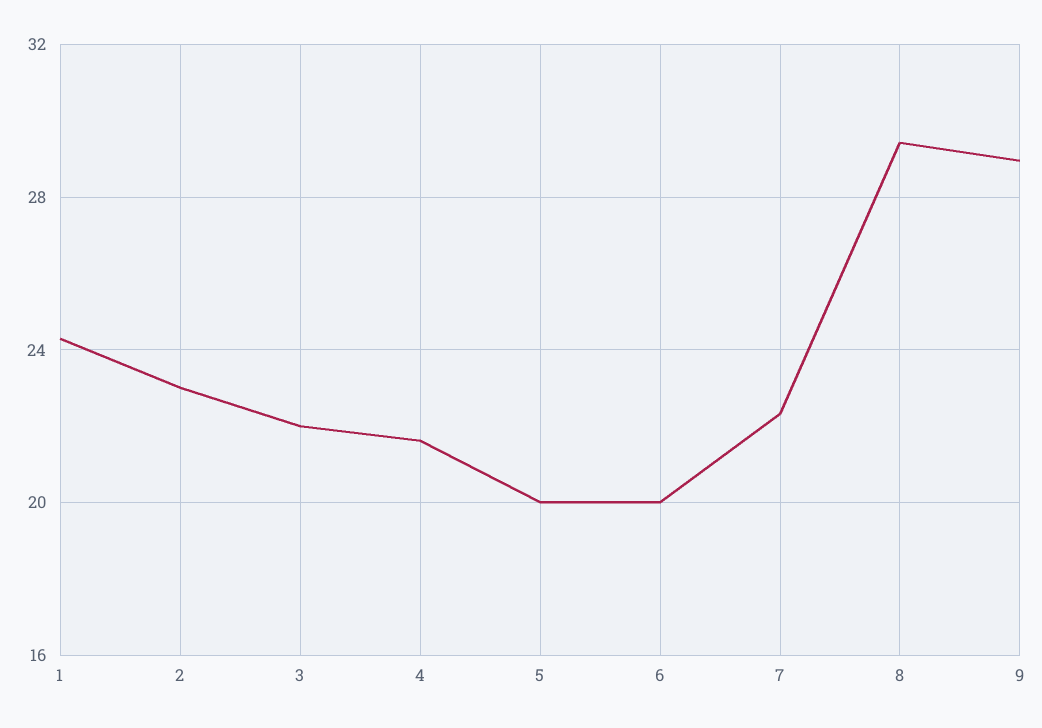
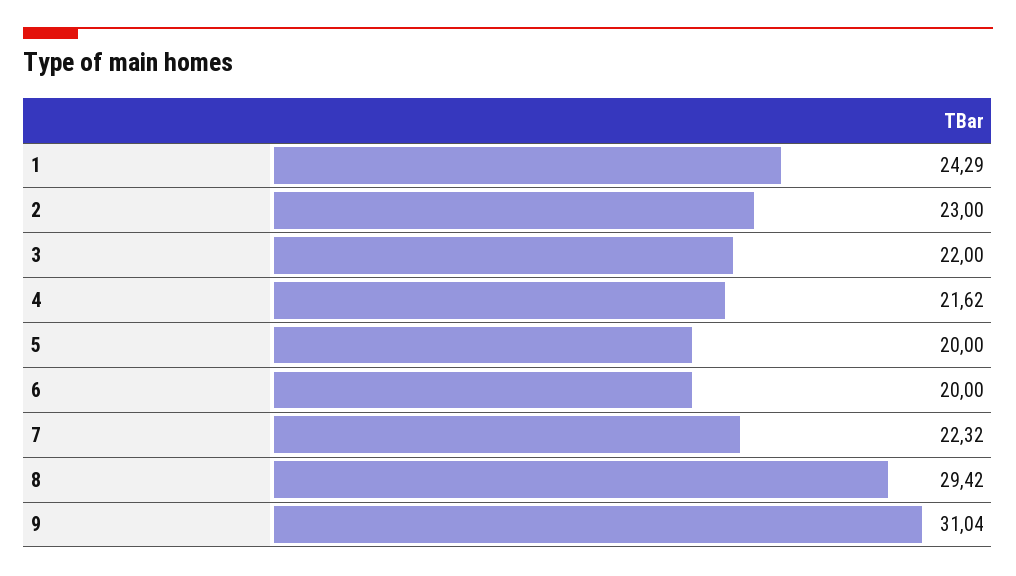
  {
    "1": 24.29,
    "2": 23,
    "3": 22,
    "4": 21.62,
    "5": 20,
    "6": 20,
    "7": 22.32,
    "8": 29.42,
-   "9": 29
+   "9": 31.04
  }

